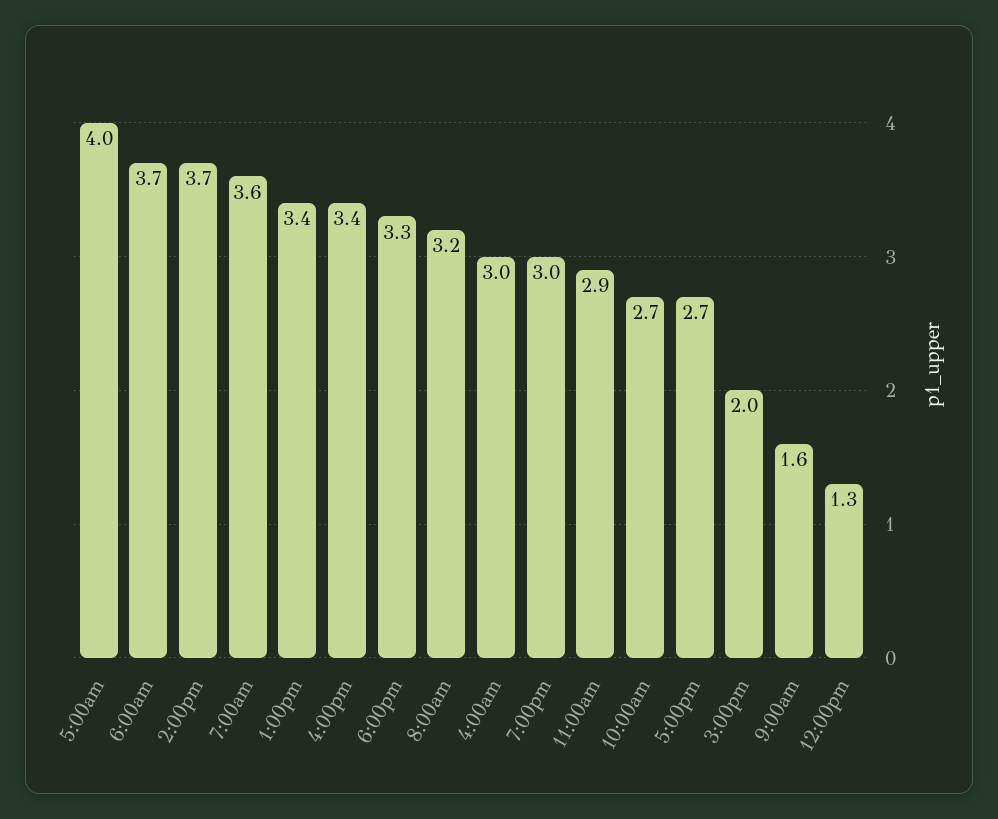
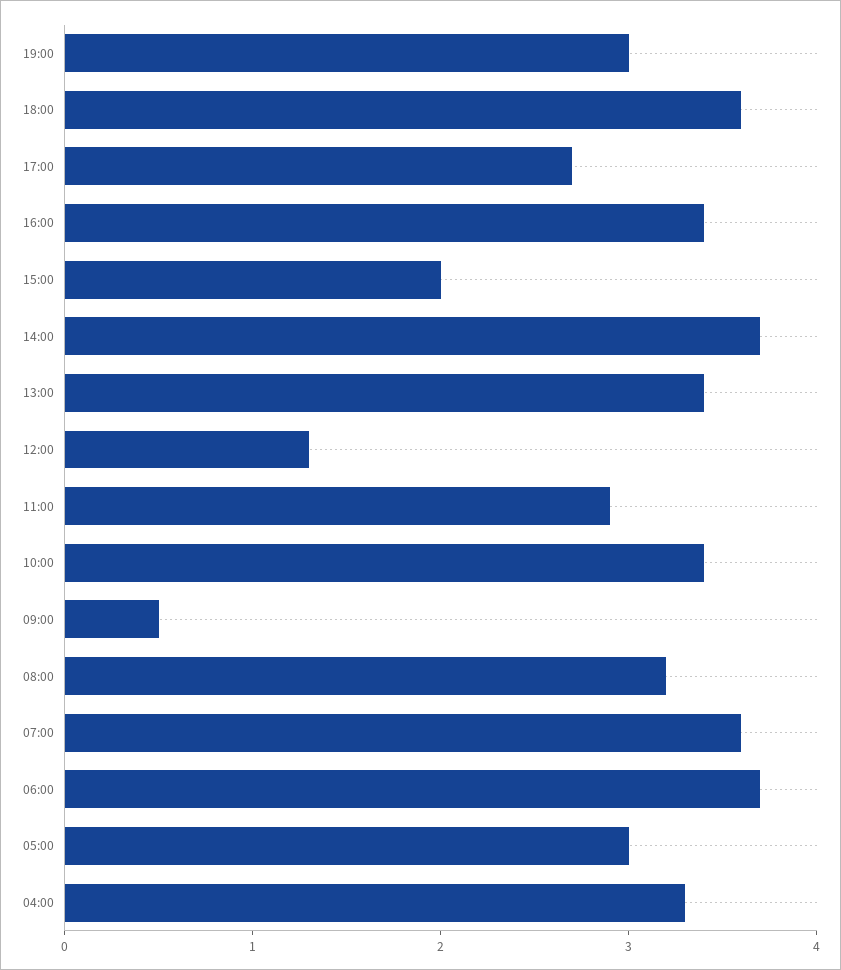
  {
-   "5:00am": 4,
+   "5:00am": 3,
    "6:00am": 3.7,
    "2:00pm": 3.7,
    "7:00am": 3.6,
    "1:00pm": 3.4,
    "4:00pm": 3.4,
-   "6:00pm": 3.3,
+   "6:00pm": 3.6,
    "8:00am": 3.2,
-   "4:00am": 3,
+   "4:00am": 3.3,
    "7:00pm": 3,
    "11:00am": 2.9,
-   "10:00am": 2.7,
+   "10:00am": 3.4,
    "5:00pm": 2.7,
    "3:00pm": 2,
-   "9:00am": 1.6,
+   "9:00am": 0.5,
    "12:00pm": 1.3
  }

